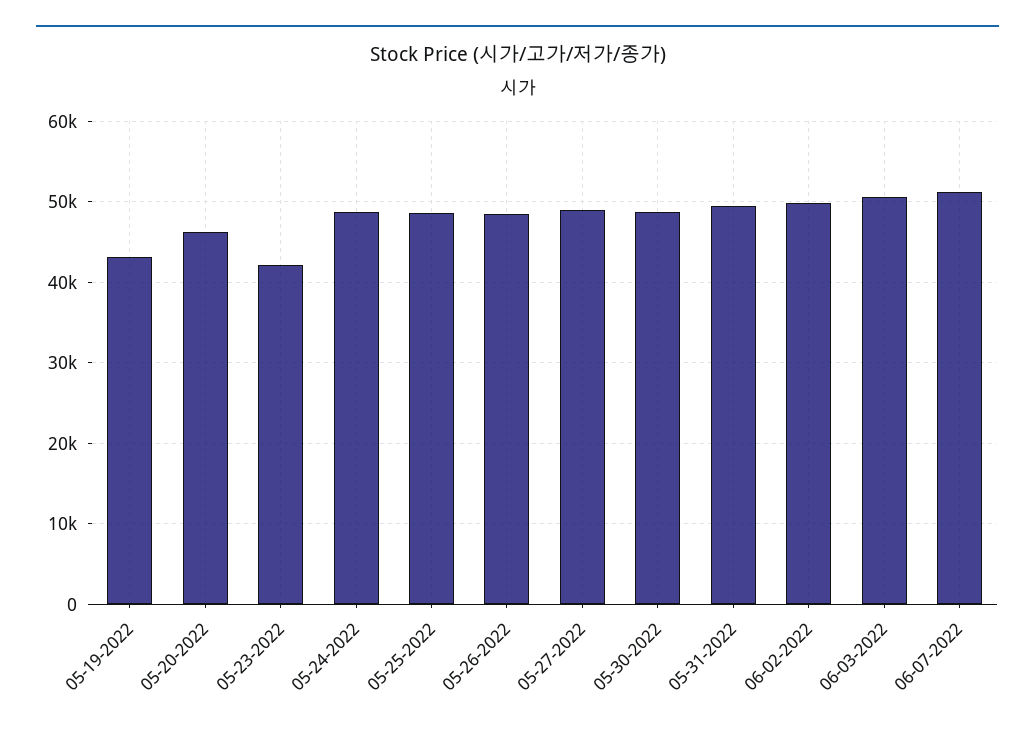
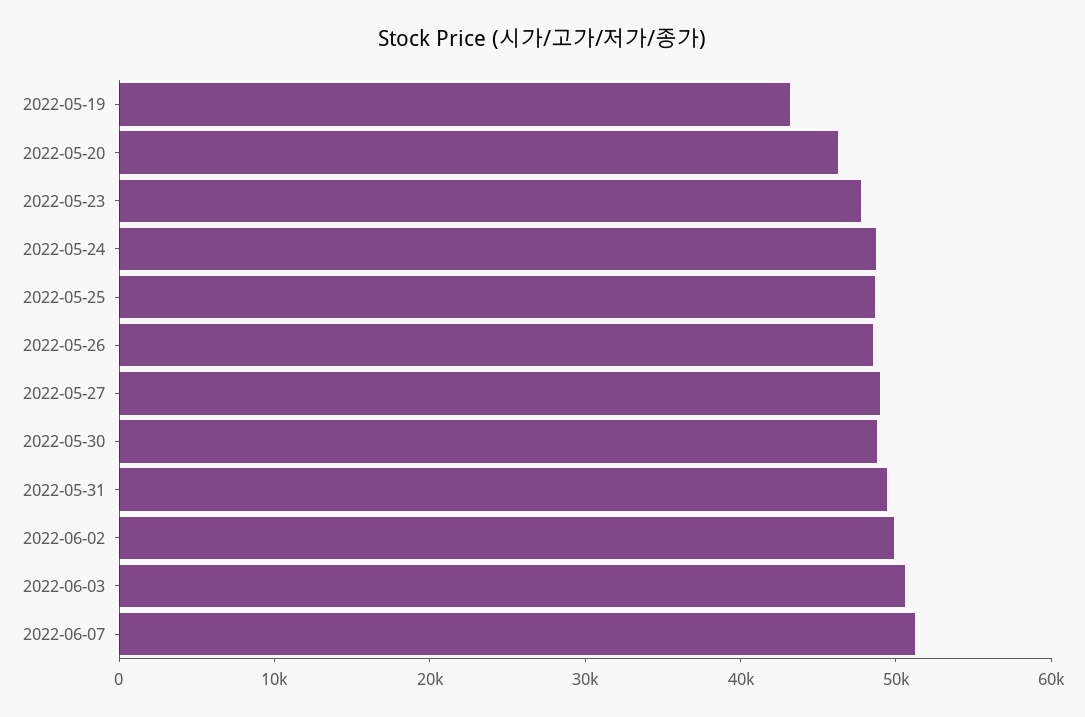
  {
    "05-19-2022": 43000,
    "05-20-2022": 46000,
-   "05-23-2022": 42000,
+   "05-23-2022": 48000,
    "05-24-2022": 49000,
    "05-25-2022": 49000,
    "05-26-2022": 49000,
    "05-27-2022": 49000,
    "05-30-2022": 49000,
    "05-31-2022": 49000,
    "06-02-2022": 50000,
    "06-03-2022": 51000,
    "06-07-2022": 51000
  }

